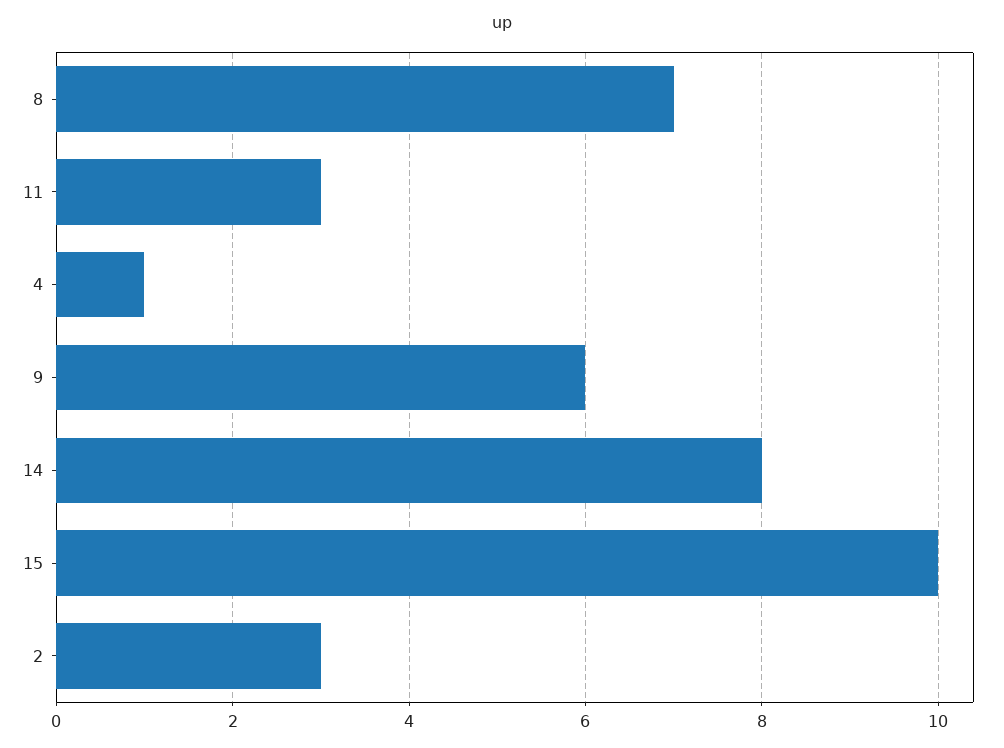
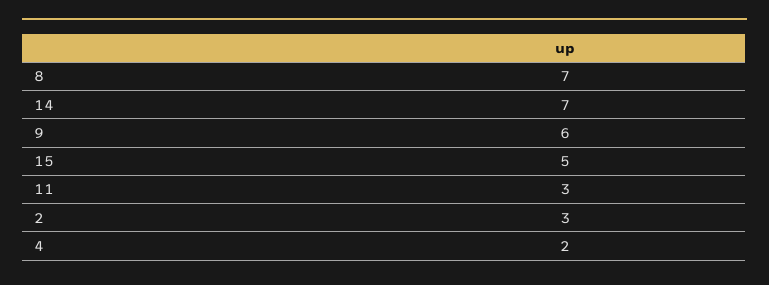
  {
    "8": 7,
    "11": 3,
-   "4": 1,
+   "4": 2,
    "9": 6,
-   "14": 8,
+   "14": 7,
-   "15": 10,
+   "15": 5,
    "2": 3
  }

